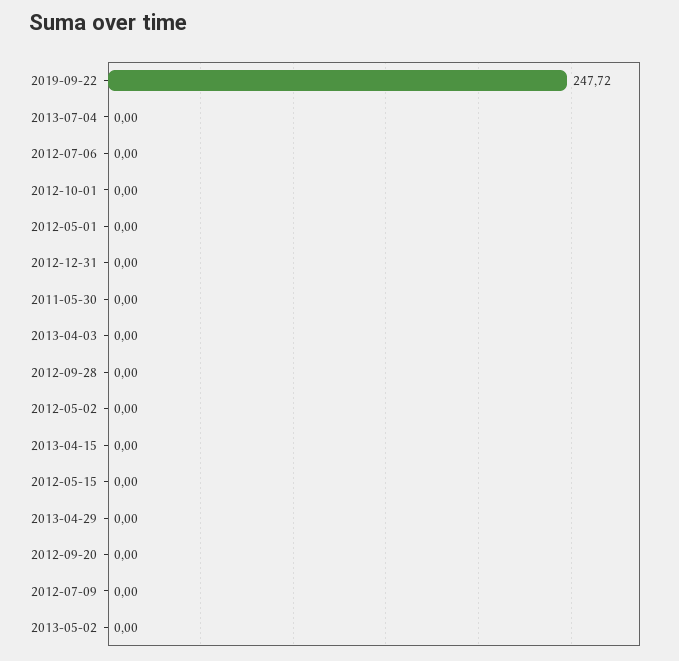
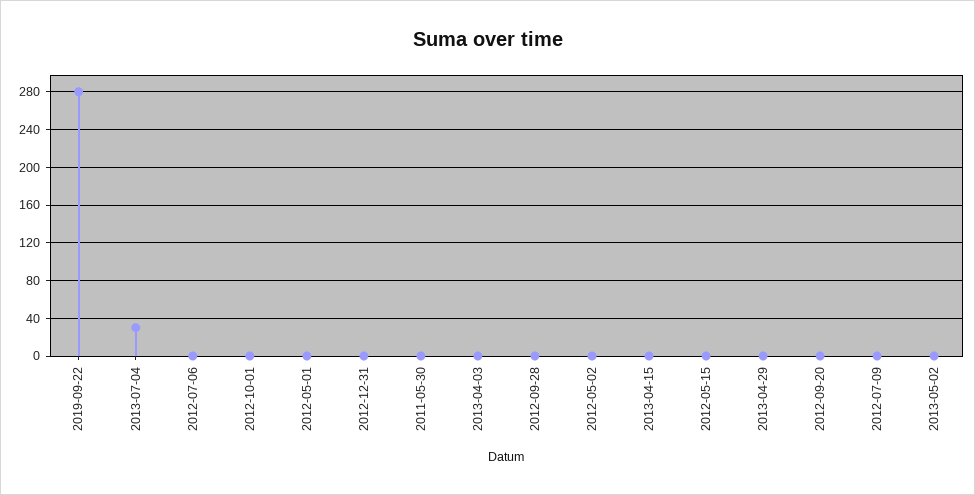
  {
-   "2019-09-22": 247.72,
+   "2019-09-22": 280,
-   "2013-07-04": 0,
+   "2013-07-04": 30,
    "2012-07-06": 0,
    "2012-10-01": 0,
    "2012-05-01": 0,
    "2012-12-31": 0,
    "2011-05-30": 0,
    "2013-04-03": 0,
    "2012-09-28": 0,
    "2012-05-02": 0,
    "2013-04-15": 0,
    "2012-05-15": 0,
    "2013-04-29": 0,
    "2012-09-20": 0,
    "2012-07-09": 0,
    "2013-05-02": 0
  }

